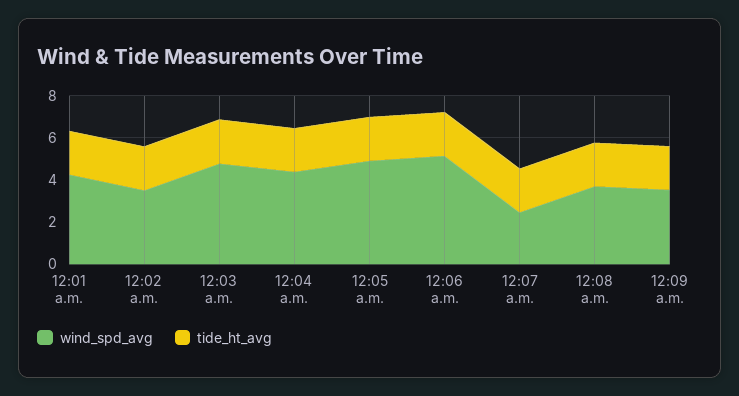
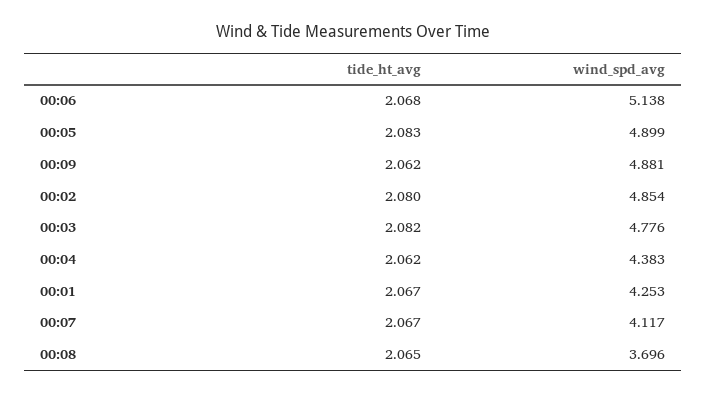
  {
    "wind_spd_avg": {
      "12:01 a.m.": 4.253,
-     "12:02 a.m.": 3.5,
+     "12:02 a.m.": 4.854,
      "12:03 a.m.": 4.776,
      "12:04 a.m.": 4.383,
      "12:05 a.m.": 4.899,
      "12:06 a.m.": 5.138,
-     "12:07 a.m.": 2.5,
+     "12:07 a.m.": 4.117,
      "12:08 a.m.": 3.696,
-     "12:09 a.m.": 3.5
+     "12:09 a.m.": 4.881
    },
    "tide_ht_avg": {
      "12:01 a.m.": 2.067,
      "12:02 a.m.": 2.08,
      "12:03 a.m.": 2.082,
      "12:04 a.m.": 2.062,
      "12:05 a.m.": 2.083,
      "12:06 a.m.": 2.068,
      "12:07 a.m.": 2.067,
      "12:08 a.m.": 2.065,
      "12:09 a.m.": 2.062
    }
  }

